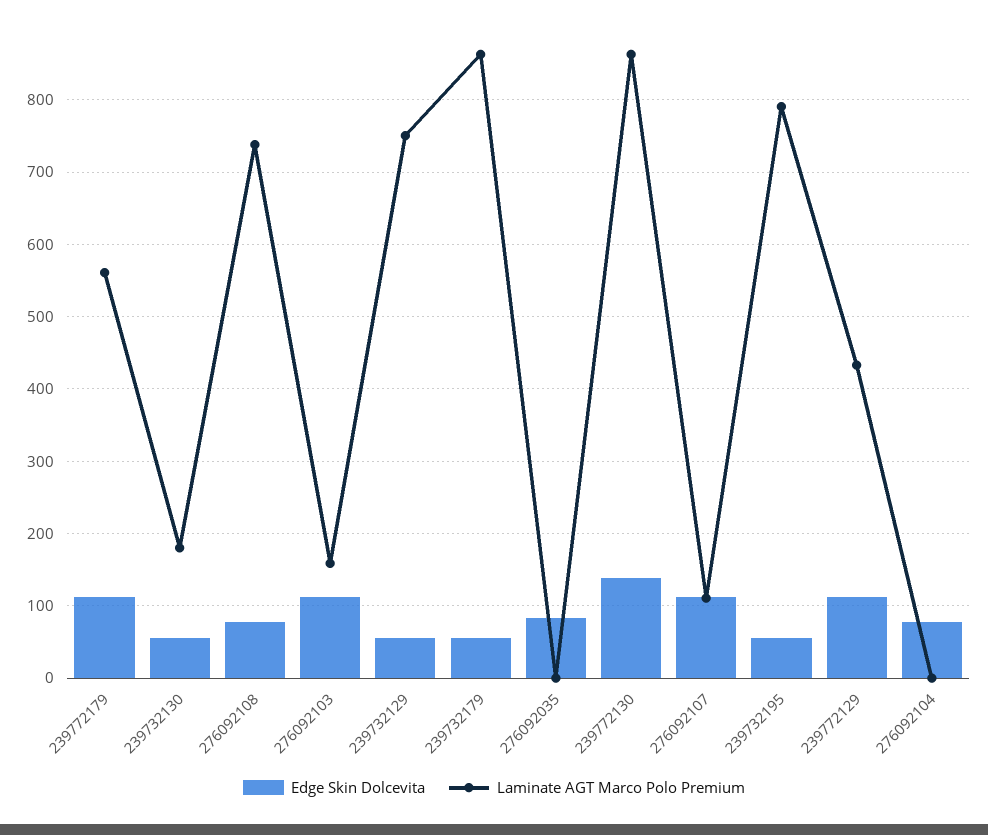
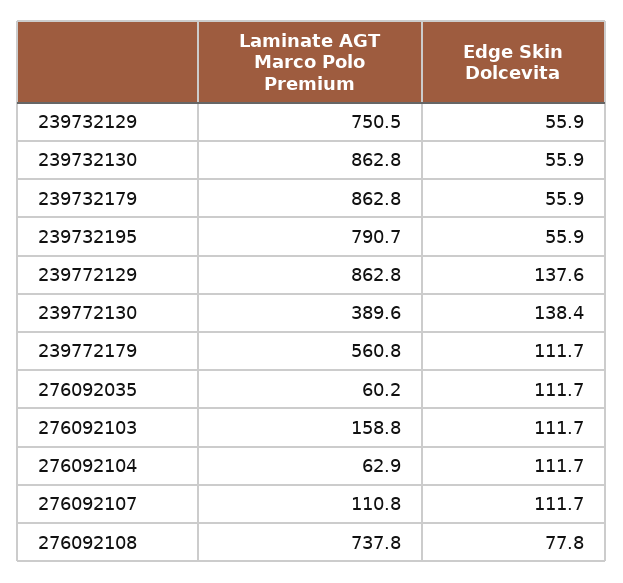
  {
    "Edge Skin Dolcevita": {
      "239772179": 111.7,
      "239732130": 55.9,
      "276092108": 77.8,
      "276092103": 111.7,
      "239732129": 55.9,
      "239732179": 55.9,
-     "276092035": 80,
+     "276092035": 111.7,
      "239772130": 138.4,
      "276092107": 111.7,
      "239732195": 55.9,
-     "239772129": 110,
+     "239772129": 137.6,
-     "276092104": 80
+     "276092104": 111.7
    },
    "Laminate AGT Marco Polo Premium": {
      "239772179": 560.8,
-     "239732130": 180,
+     "239732130": 862.8,
      "276092108": 737.8,
      "276092103": 158.8,
      "239732129": 750.5,
      "239732179": 862.8,
-     "276092035": 0,
+     "276092035": 60.2,
-     "239772130": 860,
+     "239772130": 389.6,
      "276092107": 110.8,
      "239732195": 790.7,
-     "239772129": 430,
+     "239772129": 862.8,
-     "276092104": 0
+     "276092104": 62.9
    }
  }

